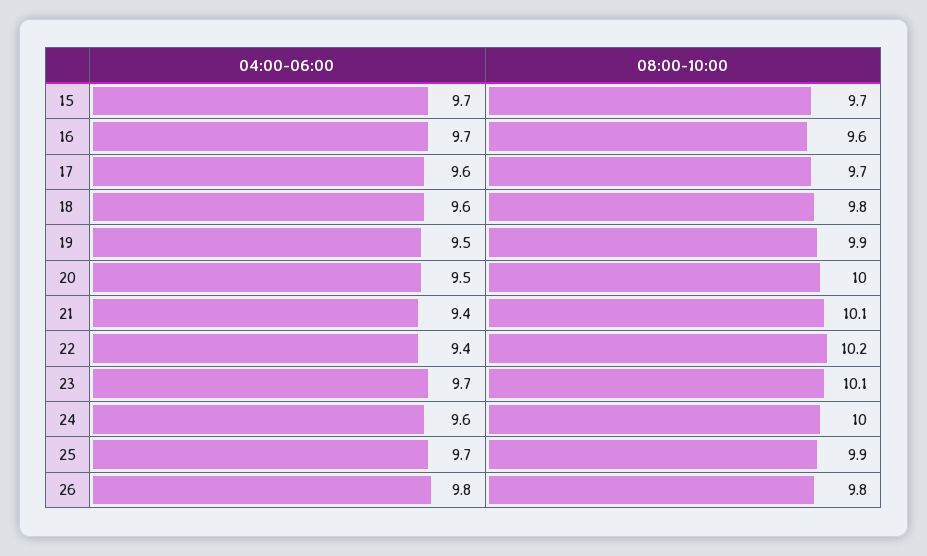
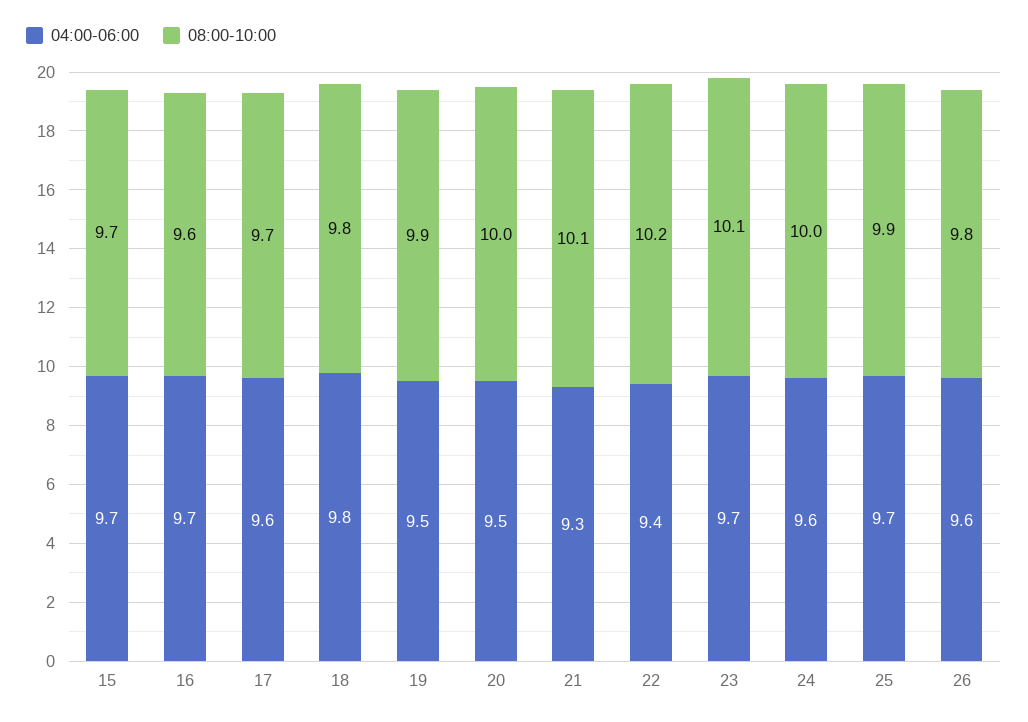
  {
    "04:00-06:00": {
      "15": 9.7,
      "16": 9.7,
      "17": 9.6,
-     "18": 9.6,
+     "18": 9.8,
      "19": 9.5,
      "20": 9.5,
-     "21": 9.4,
+     "21": 9.3,
      "22": 9.4,
      "23": 9.7,
      "24": 9.6,
      "25": 9.7,
-     "26": 9.8
+     "26": 9.6
    },
    "08:00-10:00": {
      "15": 9.7,
      "16": 9.6,
      "17": 9.7,
      "18": 9.8,
      "19": 9.9,
      "20": 10,
      "21": 10.1,
      "22": 10.2,
      "23": 10.1,
      "24": 10,
      "25": 9.9,
      "26": 9.8
    }
  }

